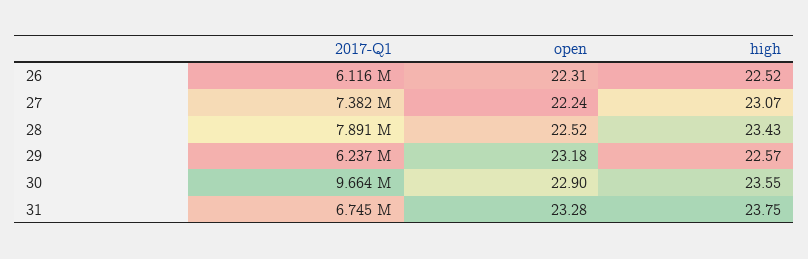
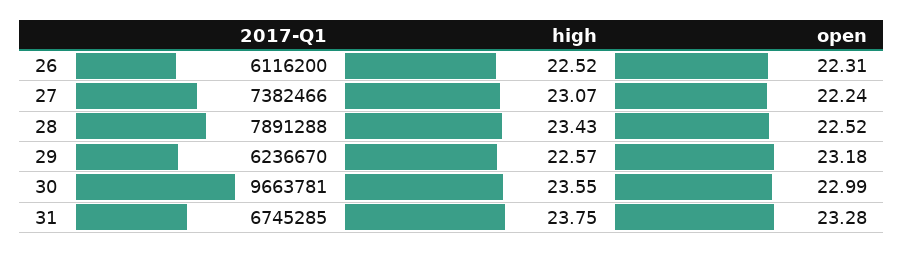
  {
    "2017-Q1": {
      "26": 6116200,
      "27": 7382466,
      "28": 7891288,
      "29": 6236670,
      "30": 9663781,
      "31": 6745285
    },
    "open": {
      "26": 22.31,
      "27": 22.24,
      "28": 22.52,
      "29": 23.18,
-     "30": 22.9,
+     "30": 22.99,
      "31": 23.28
    },
    "high": {
      "26": 22.52,
      "27": 23.07,
      "28": 23.43,
      "29": 22.57,
      "30": 23.55,
      "31": 23.75
    }
  }

